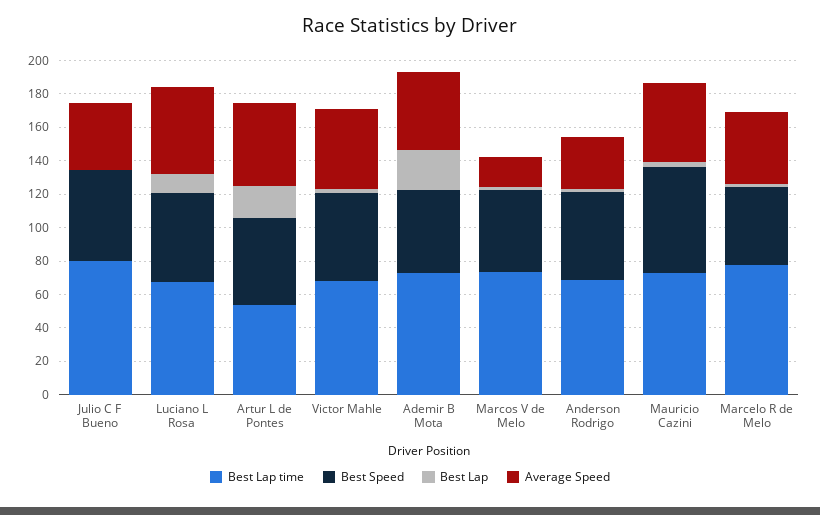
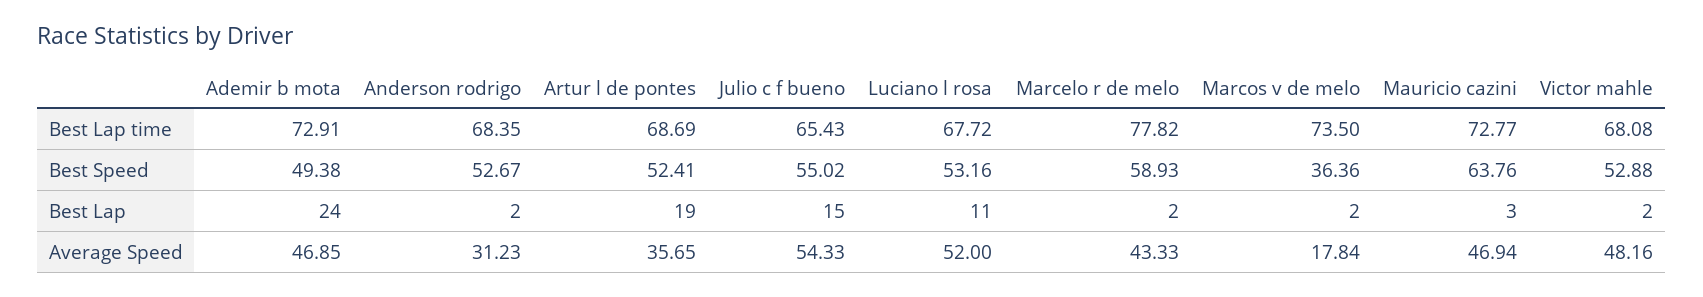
  {
    "Best Lap time": {
-     "Julio C F Bueno": 80,
+     "Julio C F Bueno": 65.43,
      "Luciano L Rosa": 67.72,
-     "Artur L de Pontes": 55,
+     "Artur L de Pontes": 68.69,
      "Victor Mahle": 68.08,
      "Ademir B Mota": 72.91,
      "Marcos V de Melo": 73.5,
      "Anderson Rodrigo": 68.35,
      "Mauricio Cazini": 72.77,
      "Marcelo R de Melo": 77.82
    },
    "Best Speed": {
      "Julio C F Bueno": 55.02,
      "Luciano L Rosa": 53.16,
      "Artur L de Pontes": 52.41,
      "Victor Mahle": 52.88,
      "Ademir B Mota": 49.38,
-     "Marcos V de Melo": 50,
+     "Marcos V de Melo": 36.36,
      "Anderson Rodrigo": 52.67,
      "Mauricio Cazini": 63.76,
-     "Marcelo R de Melo": 45
+     "Marcelo R de Melo": 58.93
    },
    "Best Lap": {
-     "Julio C F Bueno": 0,
+     "Julio C F Bueno": 15,
      "Luciano L Rosa": 11,
      "Artur L de Pontes": 19,
      "Victor Mahle": 2,
      "Ademir B Mota": 24,
      "Marcos V de Melo": 2,
      "Anderson Rodrigo": 2,
      "Mauricio Cazini": 3,
      "Marcelo R de Melo": 2
    },
    "Average Speed": {
-     "Julio C F Bueno": 40,
+     "Julio C F Bueno": 54.33,
      "Luciano L Rosa": 52,
-     "Artur L de Pontes": 50,
+     "Artur L de Pontes": 35.65,
      "Victor Mahle": 48.16,
      "Ademir B Mota": 46.85,
      "Marcos V de Melo": 17.84,
      "Anderson Rodrigo": 31.23,
      "Mauricio Cazini": 46.94,
      "Marcelo R de Melo": 43.33
    }
  }

